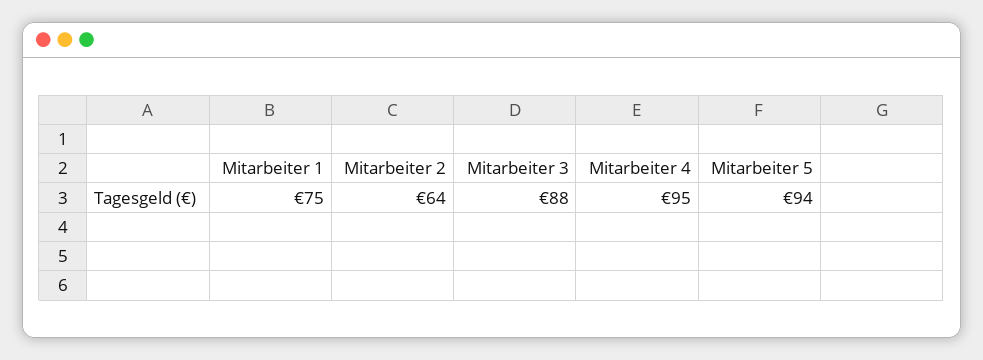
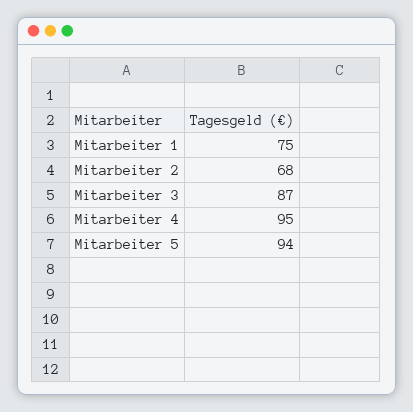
  {
    "Mitarbeiter 1": 75,
-   "Mitarbeiter 2": 64,
+   "Mitarbeiter 2": 68,
-   "Mitarbeiter 3": 88,
+   "Mitarbeiter 3": 87,
    "Mitarbeiter 4": 95,
    "Mitarbeiter 5": 94
  }

